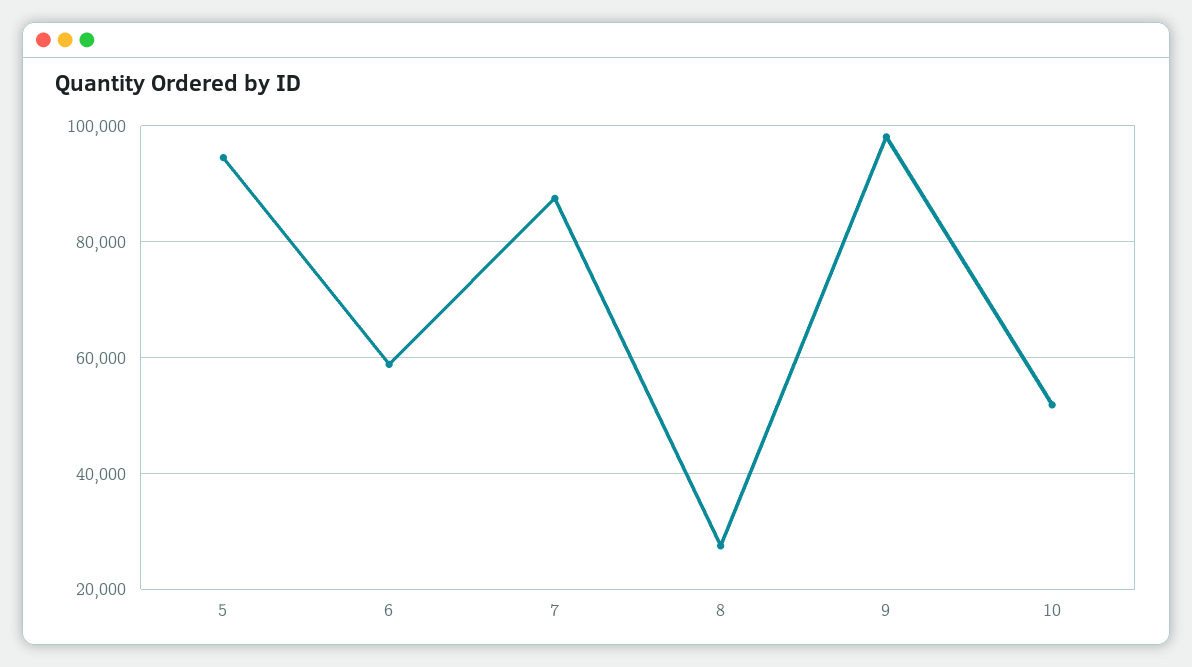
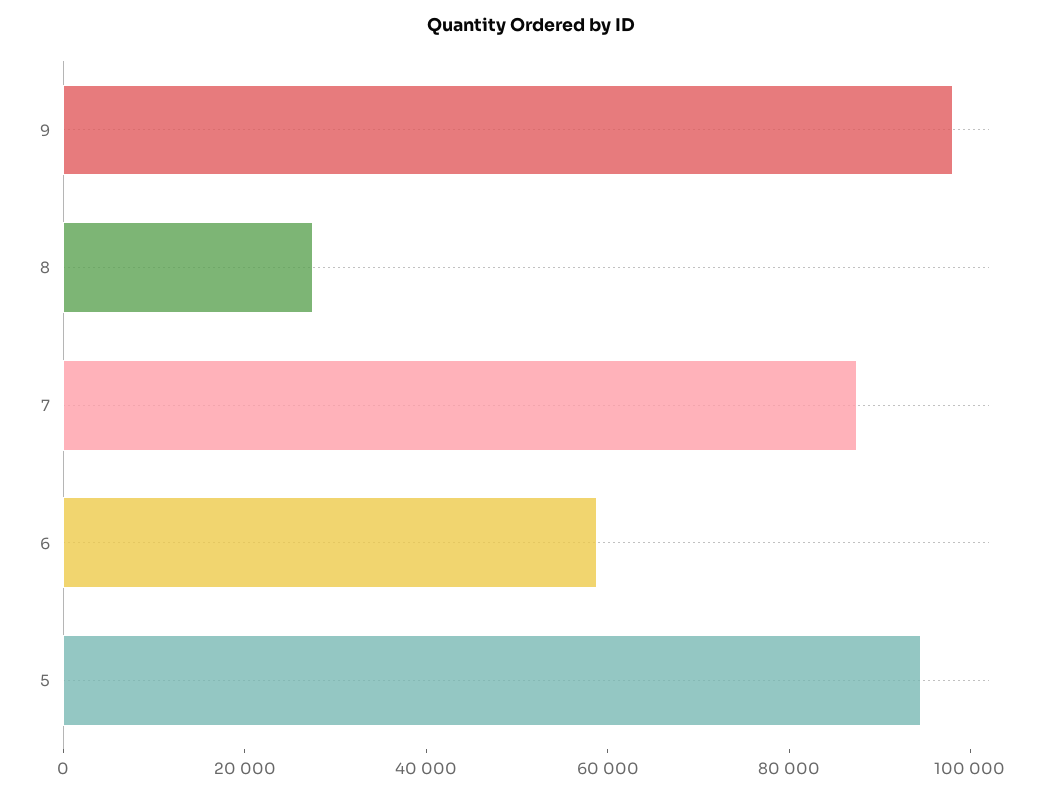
  {
    "5": 94000,
    "6": 58000,
    "7": 88000,
    "8": 28000,
-   "9": 98000,
+   "9": 98000
-   "10": 52000
  }

